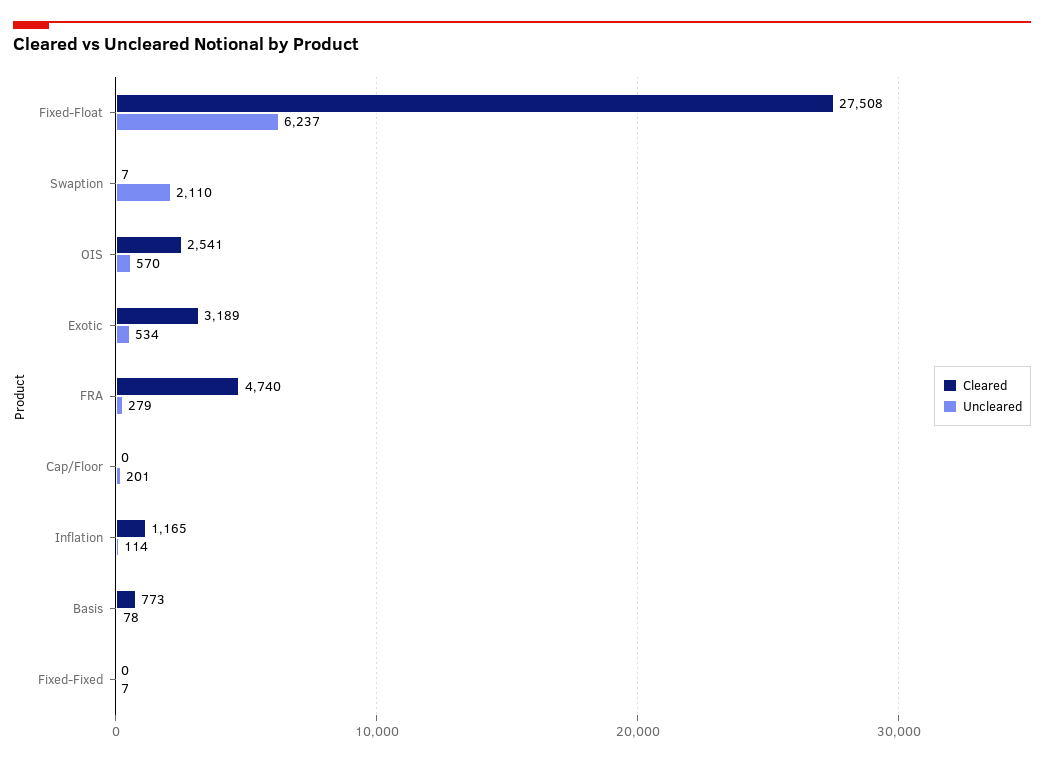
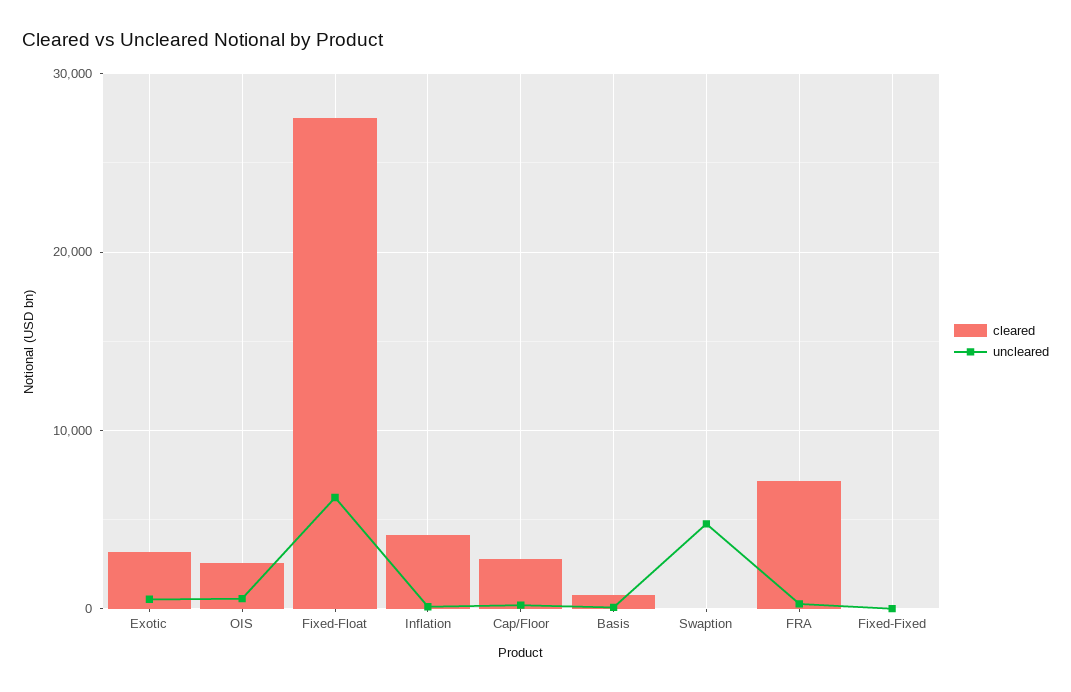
  {
    "Cleared": {
      "Fixed-Float": 27508,
      "Swaption": 7,
      "OIS": 2541,
      "Exotic": 3189,
-     "FRA": 4740,
+     "FRA": 7000,
-     "Cap/Floor": 0,
+     "Cap/Floor": 3000,
-     "Inflation": 1165,
+     "Inflation": 4000,
      "Basis": 773,
      "Fixed-Fixed": 0
    },
    "Uncleared": {
      "Fixed-Float": 6237,
-     "Swaption": 2110,
+     "Swaption": 5000,
      "OIS": 570,
      "Exotic": 534,
      "FRA": 279,
      "Cap/Floor": 201,
      "Inflation": 114,
      "Basis": 78,
      "Fixed-Fixed": 7
    }
  }

